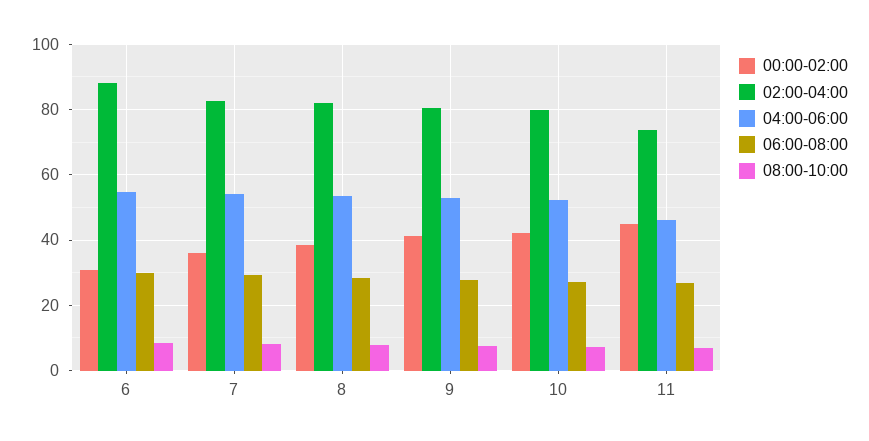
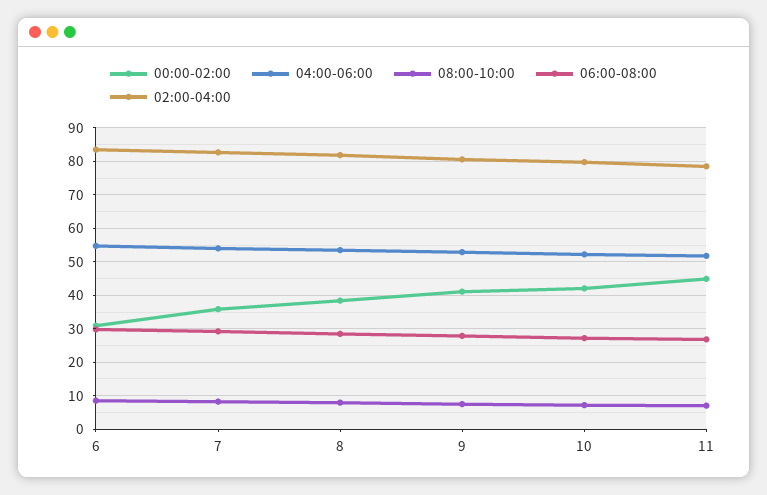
  {
    "00:00-02:00": {
      "6": 30,
      "7": 36,
      "8": 38,
      "9": 42,
      "10": 42,
      "11": 44
    },
    "02:00-04:00": {
-     "6": 88,
+     "6": 84,
      "7": 82,
      "8": 82,
      "9": 80,
      "10": 80,
-     "11": 74
+     "11": 78
    },
    "04:00-06:00": {
      "6": 54,
      "7": 54,
      "8": 54,
      "9": 52,
      "10": 52,
-     "11": 46
+     "11": 52
    },
    "06:00-08:00": {
      "6": 30,
      "7": 30,
      "8": 28,
      "9": 28,
      "10": 28,
      "11": 26
    },
    "08:00-10:00": {
      "6": 8,
      "7": 8,
      "8": 8,
      "9": 8,
      "10": 8,
      "11": 8
    }
  }

